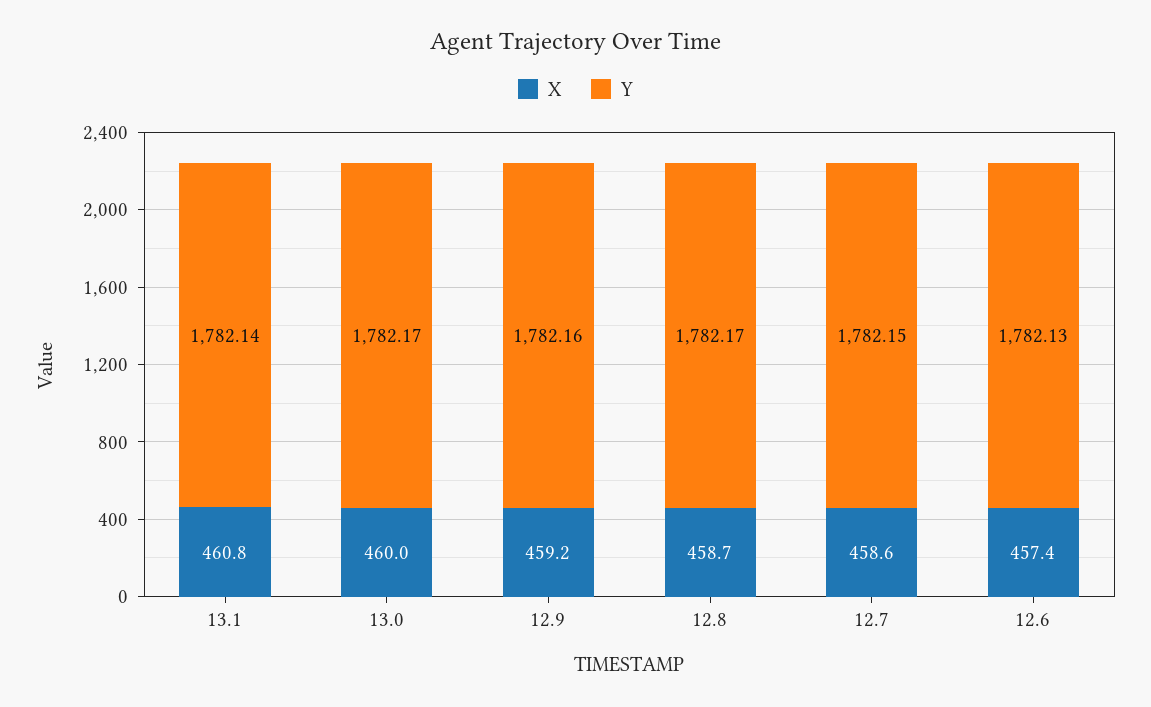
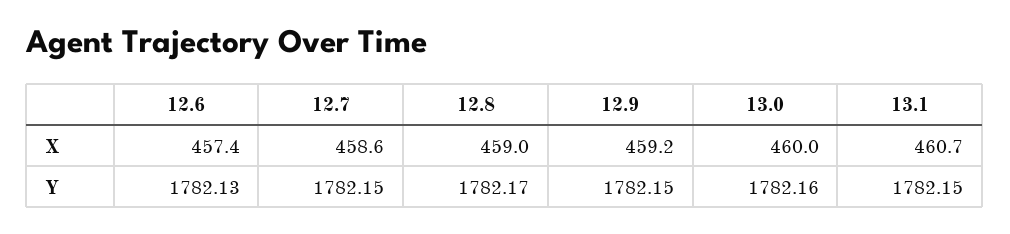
  {
    "X": {
-     "13.1": 460.8,
+     "13.1": 460.7,
      "13.0": 460,
      "12.9": 459.2,
-     "12.8": 458.7,
+     "12.8": 459,
      "12.7": 458.6,
      "12.6": 457.4
    },
    "Y": {
-     "13.1": 1782.14,
+     "13.1": 1782.15,
-     "13.0": 1782.17,
+     "13.0": 1782.16,
-     "12.9": 1782.16,
+     "12.9": 1782.15,
      "12.8": 1782.17,
      "12.7": 1782.15,
      "12.6": 1782.13
    }
  }

